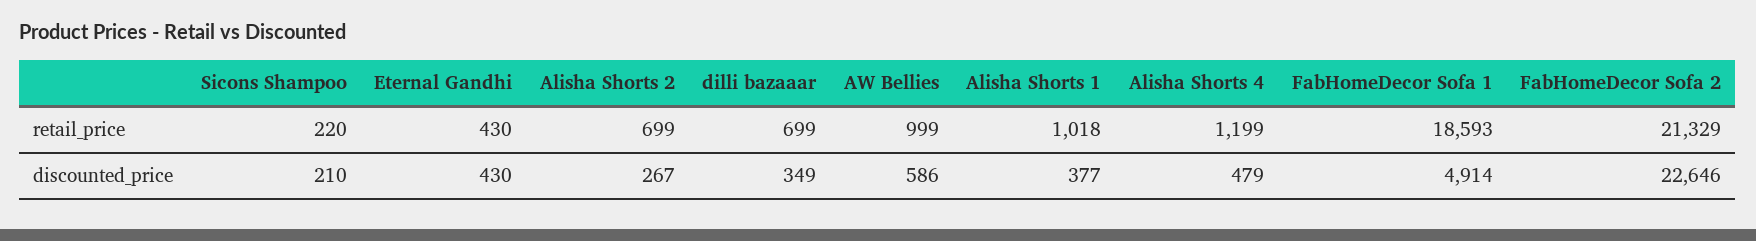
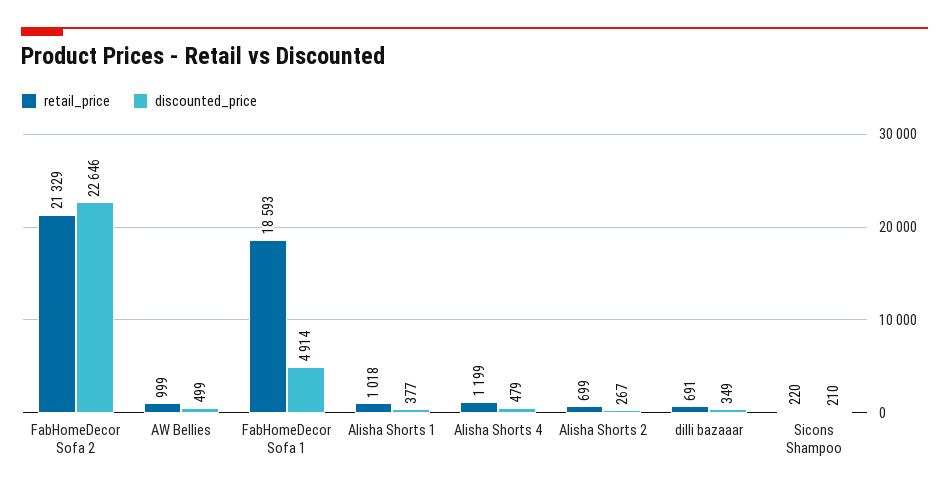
  {
    "retail_price": {
      "Sicons Shampoo": 220,
-     "Eternal Gandhi": 430,
      "Alisha Shorts 2": 699,
-     "dilli bazaaar": 699,
+     "dilli bazaaar": 691,
      "AW Bellies": 999,
      "Alisha Shorts 1": 1018,
      "Alisha Shorts 4": 1199,
      "FabHomeDecor Sofa 1": 18593,
      "FabHomeDecor Sofa 2": 21329
    },
    "discounted_price": {
      "Sicons Shampoo": 210,
-     "Eternal Gandhi": 430,
      "Alisha Shorts 2": 267,
      "dilli bazaaar": 349,
-     "AW Bellies": 586,
+     "AW Bellies": 499,
      "Alisha Shorts 1": 377,
      "Alisha Shorts 4": 479,
      "FabHomeDecor Sofa 1": 4914,
      "FabHomeDecor Sofa 2": 22646
    }
  }

